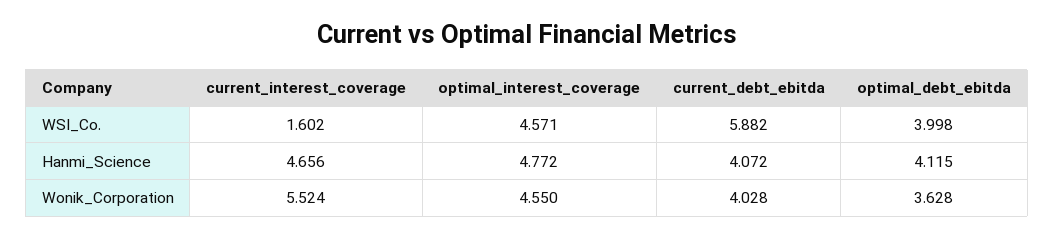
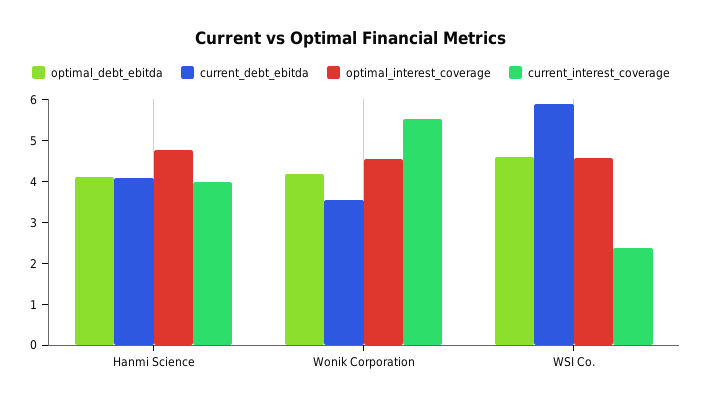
  {
    "current_interest_coverage": {
-     "WSI_Co.": 1.602,
+     "WSI_Co.": 2.4,
-     "Hanmi_Science": 4.656,
+     "Hanmi_Science": 4,
      "Wonik_Corporation": 5.524
    },
    "optimal_interest_coverage": {
      "WSI_Co.": 4.571,
      "Hanmi_Science": 4.772,
      "Wonik_Corporation": 4.55
    },
    "current_debt_ebitda": {
      "WSI_Co.": 5.882,
      "Hanmi_Science": 4.072,
-     "Wonik_Corporation": 4.028
+     "Wonik_Corporation": 3.6
    },
    "optimal_debt_ebitda": {
-     "WSI_Co.": 3.998,
+     "WSI_Co.": 4.6,
      "Hanmi_Science": 4.115,
-     "Wonik_Corporation": 3.628
+     "Wonik_Corporation": 4.2
    }
  }

